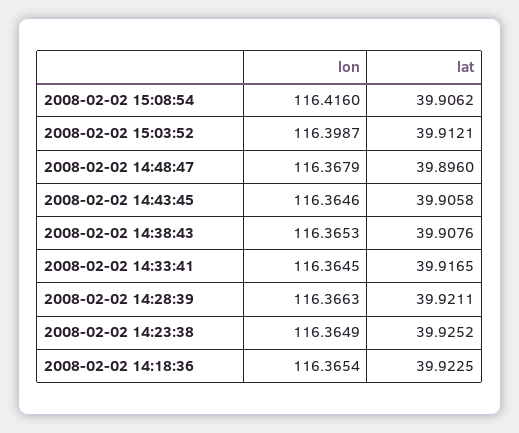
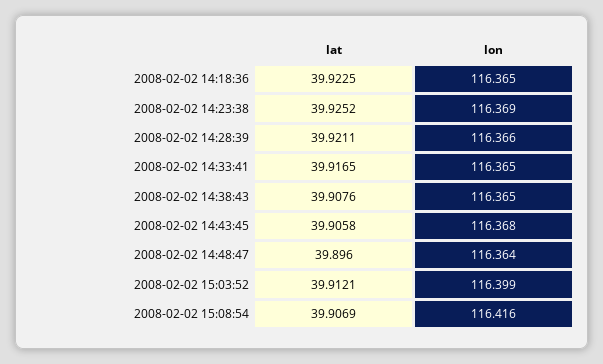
  {
    "lon": {
      "2008-02-02 15:08:54": 116.416,
      "2008-02-02 15:03:52": 116.3987,
-     "2008-02-02 14:48:47": 116.3679,
+     "2008-02-02 14:48:47": 116.364,
-     "2008-02-02 14:43:45": 116.3646,
+     "2008-02-02 14:43:45": 116.368,
      "2008-02-02 14:38:43": 116.3653,
      "2008-02-02 14:33:41": 116.3645,
      "2008-02-02 14:28:39": 116.3663,
-     "2008-02-02 14:23:38": 116.3649,
+     "2008-02-02 14:23:38": 116.369,
      "2008-02-02 14:18:36": 116.3654
    },
    "lat": {
-     "2008-02-02 15:08:54": 39.9062,
+     "2008-02-02 15:08:54": 39.9069,
      "2008-02-02 15:03:52": 39.9121,
      "2008-02-02 14:48:47": 39.896,
      "2008-02-02 14:43:45": 39.9058,
      "2008-02-02 14:38:43": 39.9076,
      "2008-02-02 14:33:41": 39.9165,
      "2008-02-02 14:28:39": 39.9211,
      "2008-02-02 14:23:38": 39.9252,
      "2008-02-02 14:18:36": 39.9225
    }
  }

